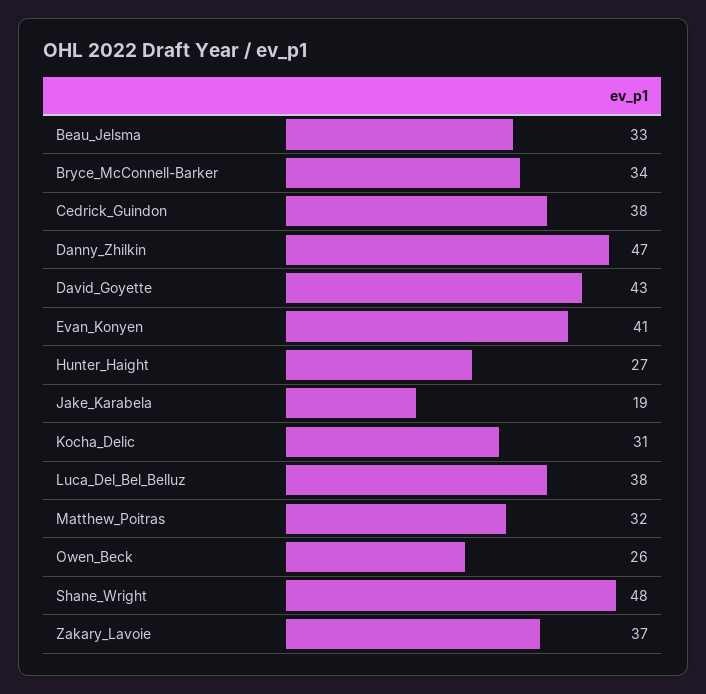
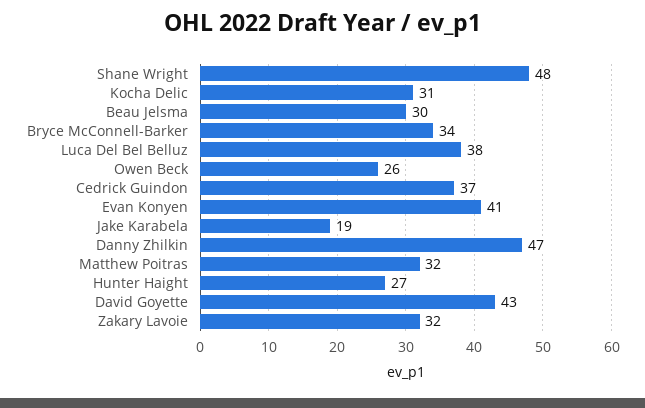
  {
-   "Beau_Jelsma": 33,
+   "Beau_Jelsma": 30,
    "Bryce_McConnell-Barker": 34,
-   "Cedrick_Guindon": 38,
+   "Cedrick_Guindon": 37,
    "Danny_Zhilkin": 47,
    "David_Goyette": 43,
    "Evan_Konyen": 41,
    "Hunter_Haight": 27,
    "Jake_Karabela": 19,
    "Kocha_Delic": 31,
    "Luca_Del_Bel_Belluz": 38,
    "Matthew_Poitras": 32,
    "Owen_Beck": 26,
    "Shane_Wright": 48,
-   "Zakary_Lavoie": 37
+   "Zakary_Lavoie": 32
  }

